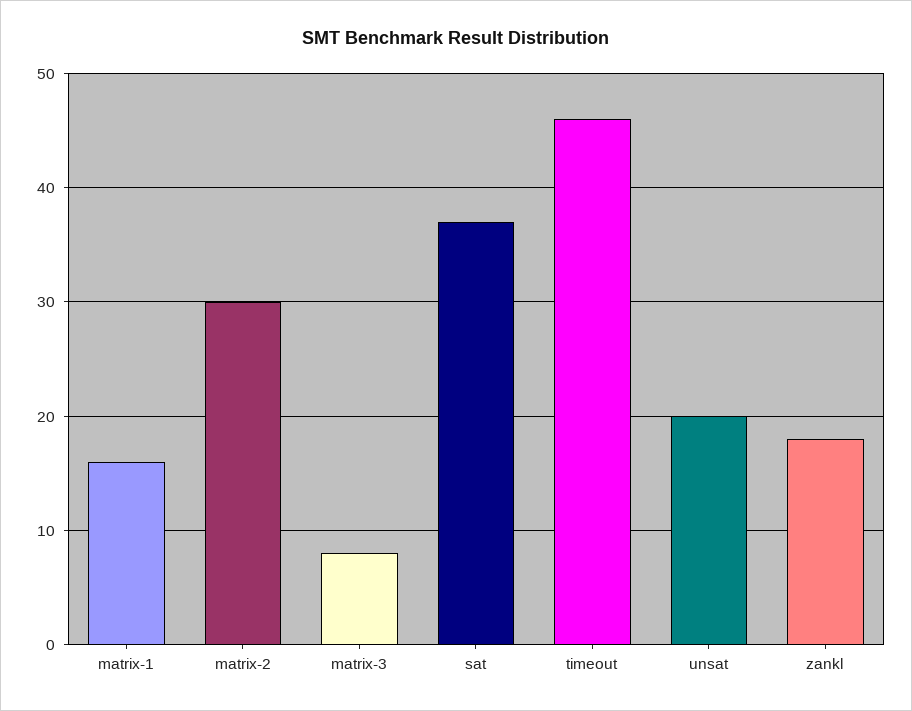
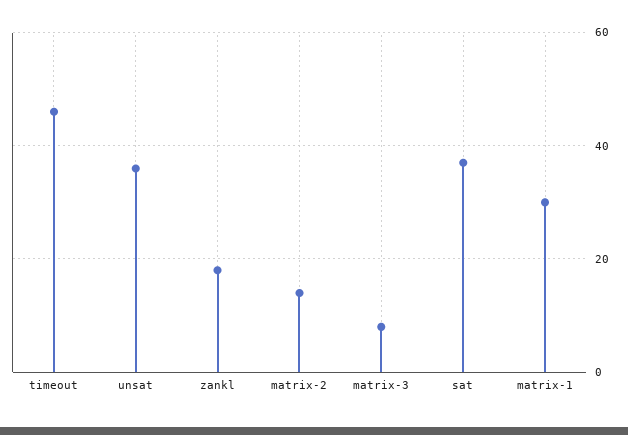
  {
-   "matrix-1": 16,
+   "matrix-1": 30,
-   "matrix-2": 30,
+   "matrix-2": 15,
    "matrix-3": 8,
    "sat": 37,
    "timeout": 46,
-   "unsat": 20,
+   "unsat": 35,
    "zankl": 18
  }

